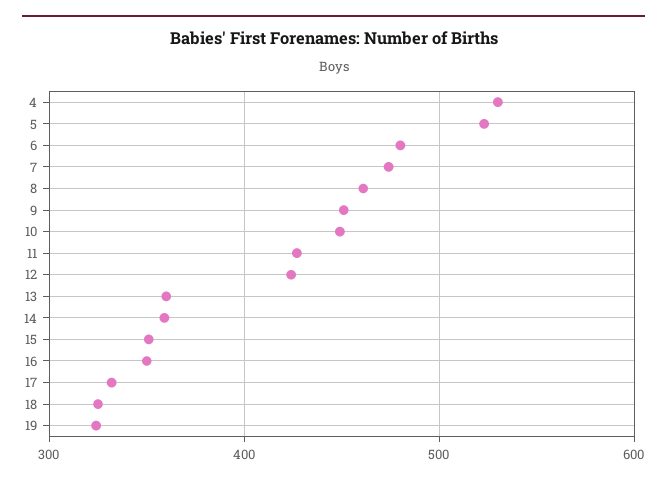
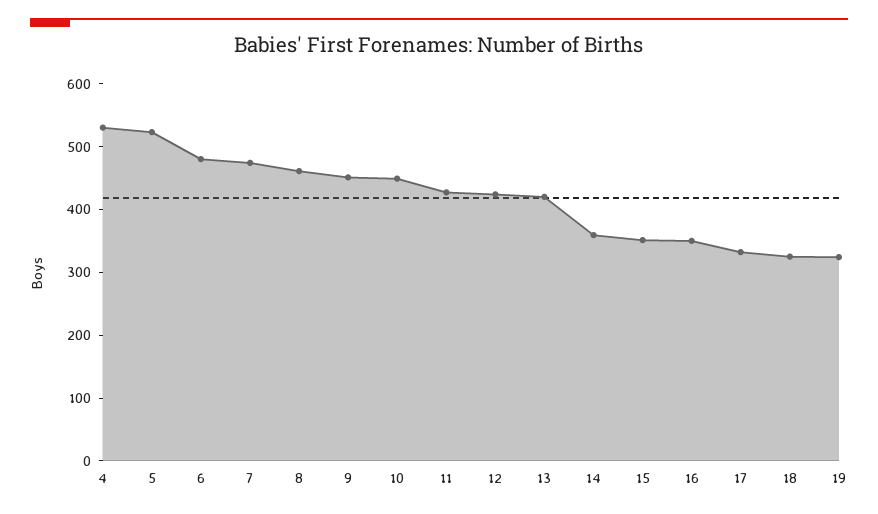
  {
    "4": 530,
    "5": 520,
    "6": 480,
    "7": 470,
    "8": 460,
    "9": 450,
    "10": 450,
    "11": 430,
    "12": 420,
-   "13": 360,
+   "13": 420,
    "14": 360,
    "15": 350,
    "16": 350,
    "17": 330,
    "18": 330,
    "19": 320
  }

